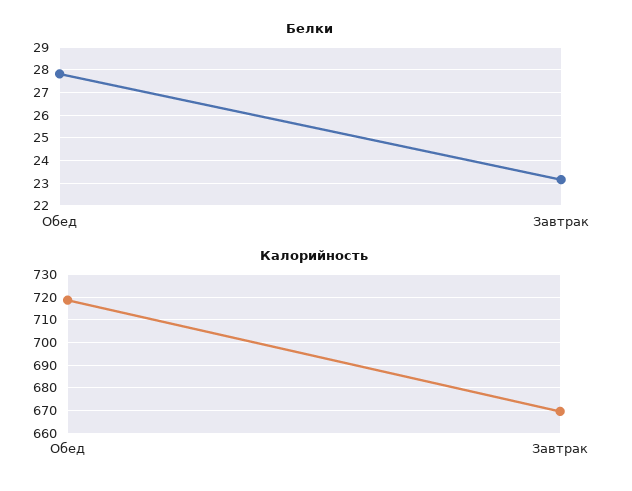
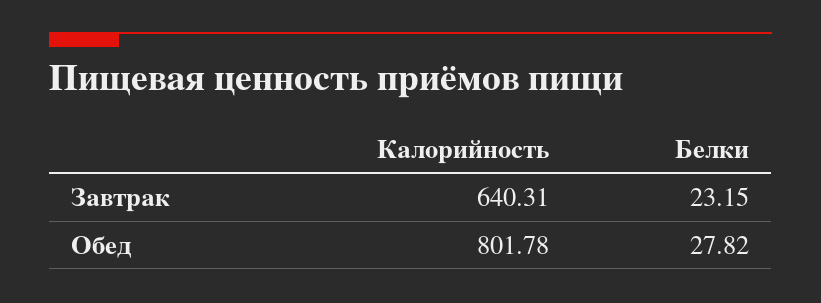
  {
    "Белки": {
      "Обед": 27.82,
      "Завтрак": 23.15
    },
    "Калорийность": {
-     "Обед": 720,
+     "Обед": 801.78,
-     "Завтрак": 670
+     "Завтрак": 640.31
    }
  }

